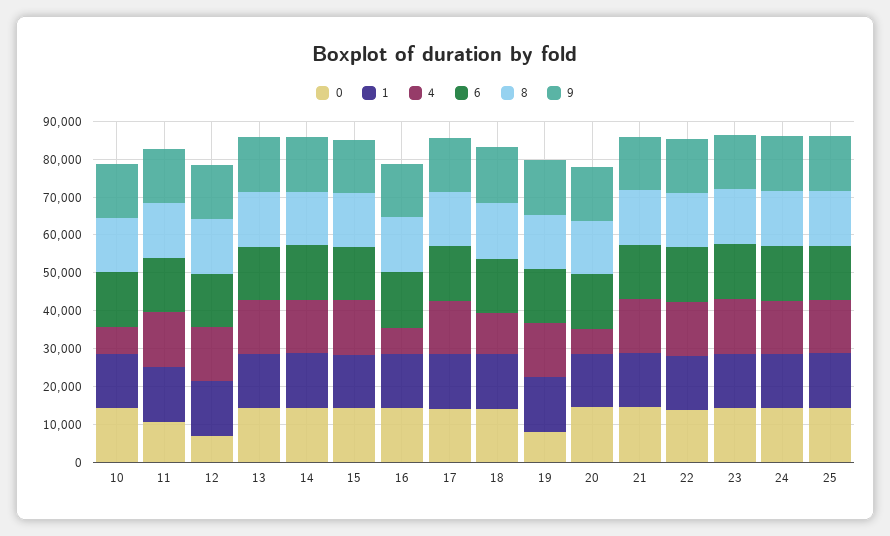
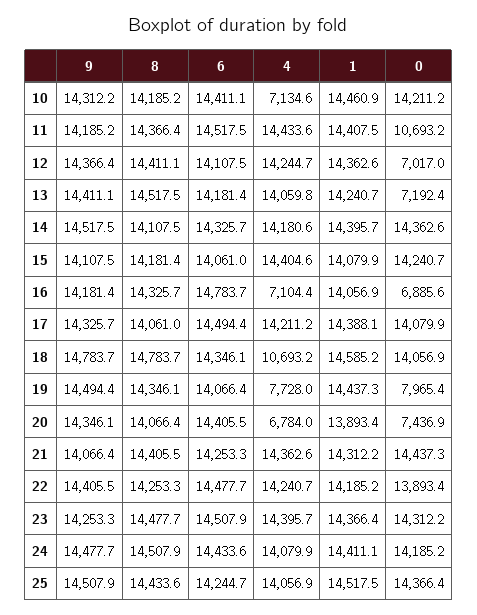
  {
    "0": {
      "10": 14211.2,
      "11": 10693.2,
      "12": 7017,
-     "13": 15000,
+     "13": 7192.4,
      "14": 14362.6,
      "15": 14240.7,
-     "16": 15000,
+     "16": 6885.6,
      "17": 14079.9,
      "18": 14056.9,
      "19": 7965.4,
-     "20": 15000,
+     "20": 7436.9,
      "21": 14437.3,
      "22": 13893.4,
      "23": 14312.2,
      "24": 14185.2,
      "25": 14366.4
    },
    "1": {
      "10": 14460.9,
      "11": 14407.5,
      "12": 14362.6,
      "13": 14240.7,
      "14": 14395.7,
      "15": 14079.9,
      "16": 14056.9,
      "17": 14388.1,
      "18": 14585.2,
      "19": 14437.3,
      "20": 13893.4,
      "21": 14312.2,
      "22": 14185.2,
      "23": 14366.4,
      "24": 14411.1,
      "25": 14517.5
    },
    "4": {
      "10": 7134.6,
      "11": 14433.6,
      "12": 14244.7,
      "13": 14059.8,
      "14": 14180.6,
      "15": 14404.6,
      "16": 7104.4,
      "17": 14211.2,
      "18": 10693.2,
-     "19": 15000,
+     "19": 7728,
      "20": 6784,
      "21": 14362.6,
      "22": 14240.7,
      "23": 14395.7,
      "24": 14079.9,
      "25": 14056.9
    },
    "6": {
      "10": 14411.1,
      "11": 14517.5,
      "12": 14107.5,
      "13": 14181.4,
      "14": 14325.7,
      "15": 14061,
      "16": 14783.7,
      "17": 14494.4,
      "18": 14346.1,
      "19": 14066.4,
      "20": 14405.5,
      "21": 14253.3,
      "22": 14477.7,
      "23": 14507.9,
      "24": 14433.6,
      "25": 14244.7
    },
    "8": {
      "10": 14185.2,
      "11": 14366.4,
      "12": 14411.1,
      "13": 14517.5,
      "14": 14107.5,
      "15": 14181.4,
      "16": 14325.7,
      "17": 14061,
      "18": 14783.7,
      "19": 14346.1,
      "20": 14066.4,
      "21": 14405.5,
      "22": 14253.3,
      "23": 14477.7,
      "24": 14507.9,
      "25": 14433.6
    },
    "9": {
      "10": 14312.2,
      "11": 14185.2,
      "12": 14366.4,
      "13": 14411.1,
      "14": 14517.5,
      "15": 14107.5,
      "16": 14181.4,
      "17": 14325.7,
      "18": 14783.7,
      "19": 14494.4,
      "20": 14346.1,
      "21": 14066.4,
      "22": 14405.5,
      "23": 14253.3,
      "24": 14477.7,
      "25": 14507.9
    }
  }

